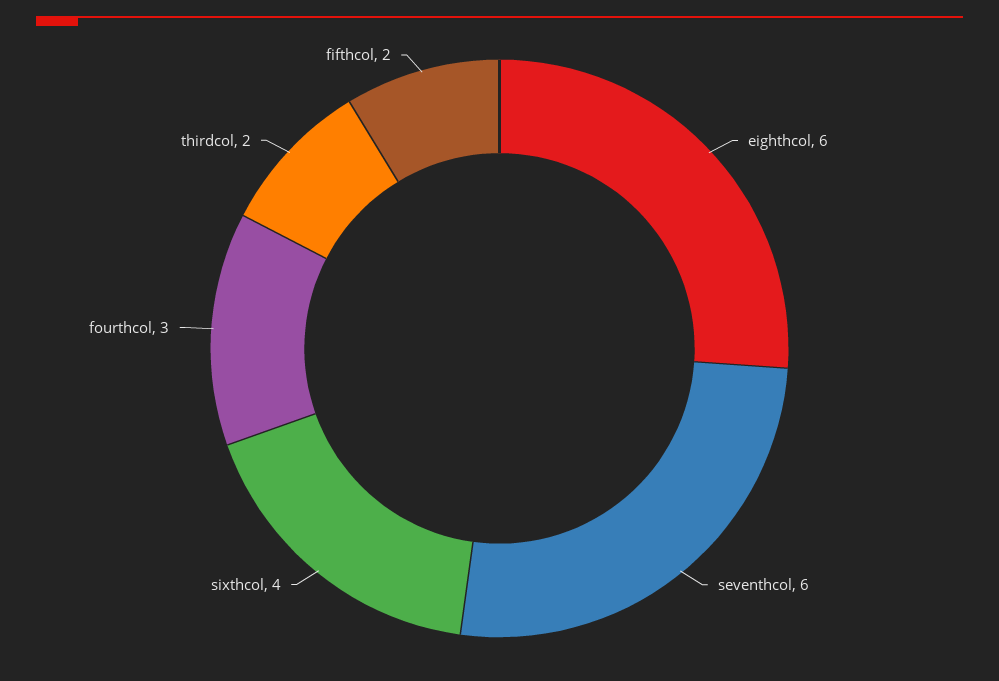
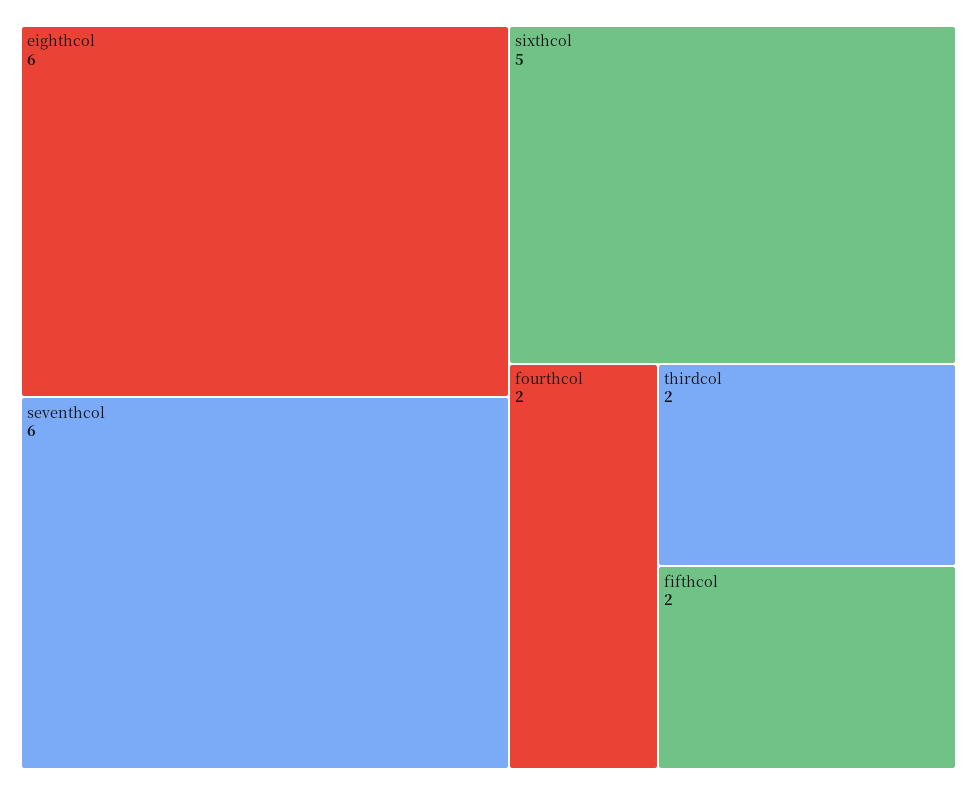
  {
    "eighthcol": 6,
    "seventhcol": 6,
-   "sixthcol": 4,
+   "sixthcol": 5,
-   "fourthcol": 3,
+   "fourthcol": 2,
    "thirdcol": 2,
    "fifthcol": 2
  }

